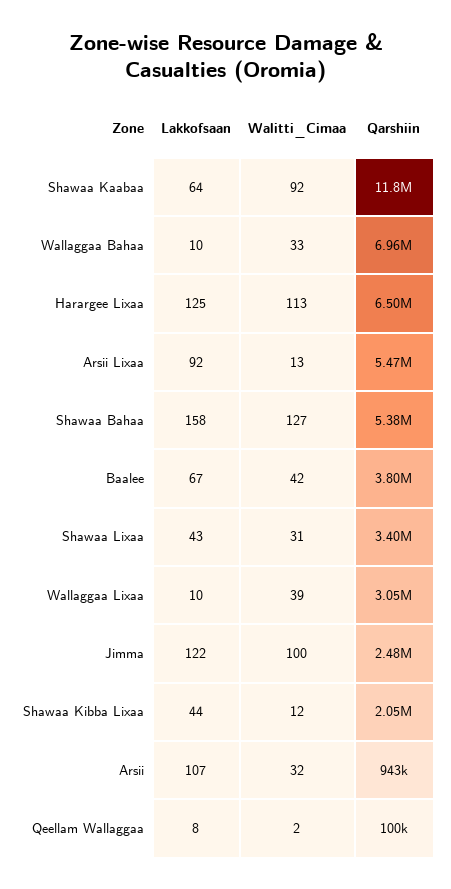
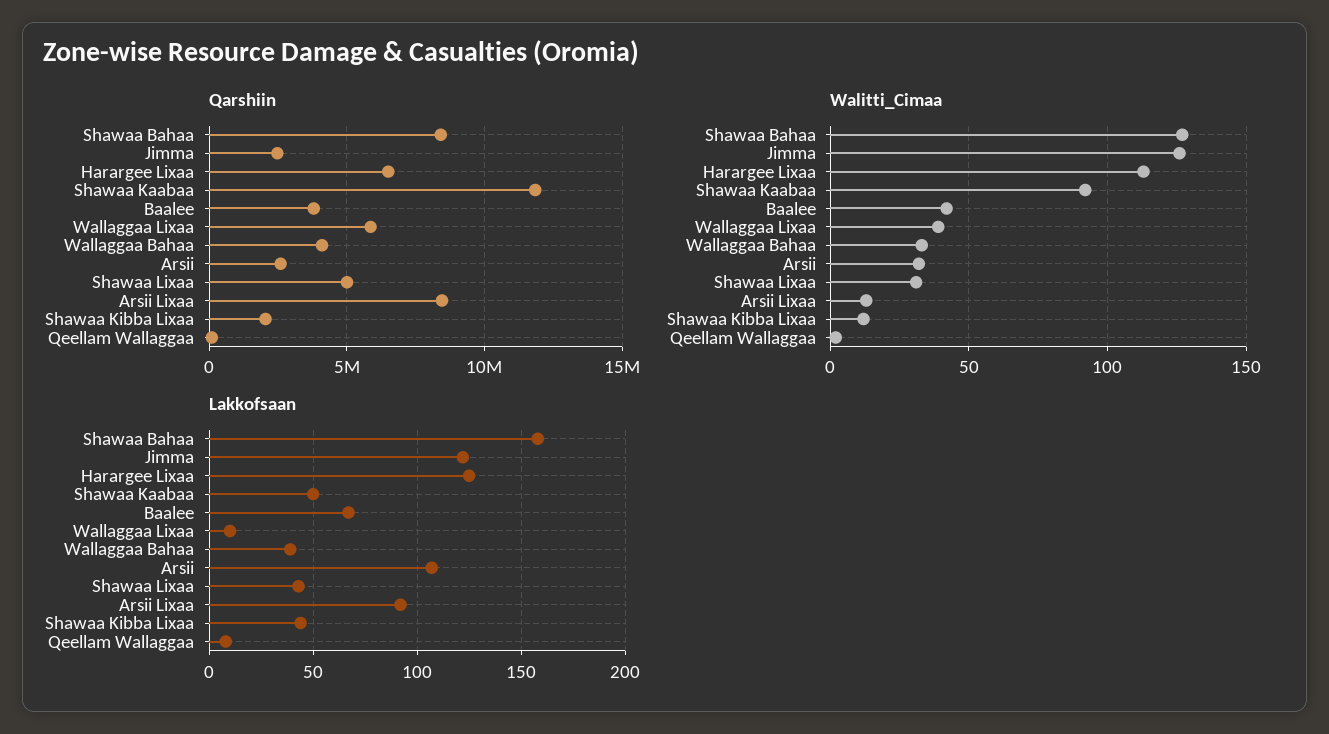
  {
    "Lakkofsaan": {
-     "Shawaa Kaabaa": 64,
+     "Shawaa Kaabaa": 50,
-     "Wallaggaa Bahaa": 10,
+     "Wallaggaa Bahaa": 40,
      "Harargee Lixaa": 125,
      "Arsii Lixaa": 92,
      "Shawaa Bahaa": 158,
      "Baalee": 67,
      "Shawaa Lixaa": 43,
      "Wallaggaa Lixaa": 10,
      "Jimma": 122,
      "Shawaa Kibba Lixaa": 44,
      "Arsii": 107,
      "Qeellam Wallaggaa": 8
    },
    "Walitti_Cimaa": {
      "Shawaa Kaabaa": 92,
      "Wallaggaa Bahaa": 33,
      "Harargee Lixaa": 113,
      "Arsii Lixaa": 13,
      "Shawaa Bahaa": 127,
      "Baalee": 42,
      "Shawaa Lixaa": 31,
      "Wallaggaa Lixaa": 39,
-     "Jimma": 100,
+     "Jimma": 125,
      "Shawaa Kibba Lixaa": 12,
      "Arsii": 32,
      "Qeellam Wallaggaa": 2
    },
    "Qarshiin": {
      "Shawaa Kaabaa": 11800000,
-     "Wallaggaa Bahaa": 6960000,
+     "Wallaggaa Bahaa": 4000000,
      "Harargee Lixaa": 6500000,
-     "Arsii Lixaa": 5470000,
+     "Arsii Lixaa": 8500000,
-     "Shawaa Bahaa": 5380000,
+     "Shawaa Bahaa": 8500000,
      "Baalee": 3800000,
-     "Shawaa Lixaa": 3400000,
+     "Shawaa Lixaa": 5000000,
-     "Wallaggaa Lixaa": 3050000,
+     "Wallaggaa Lixaa": 6000000,
      "Jimma": 2480000,
      "Shawaa Kibba Lixaa": 2050000,
-     "Arsii": 943000,
+     "Arsii": 2500000,
      "Qeellam Wallaggaa": 100000
    }
  }

